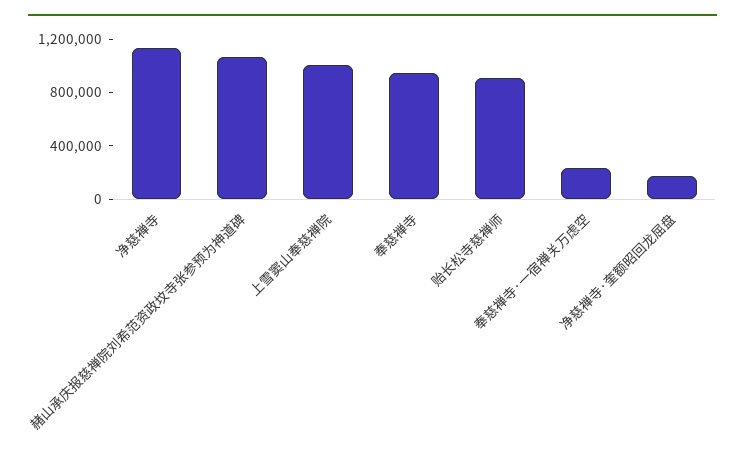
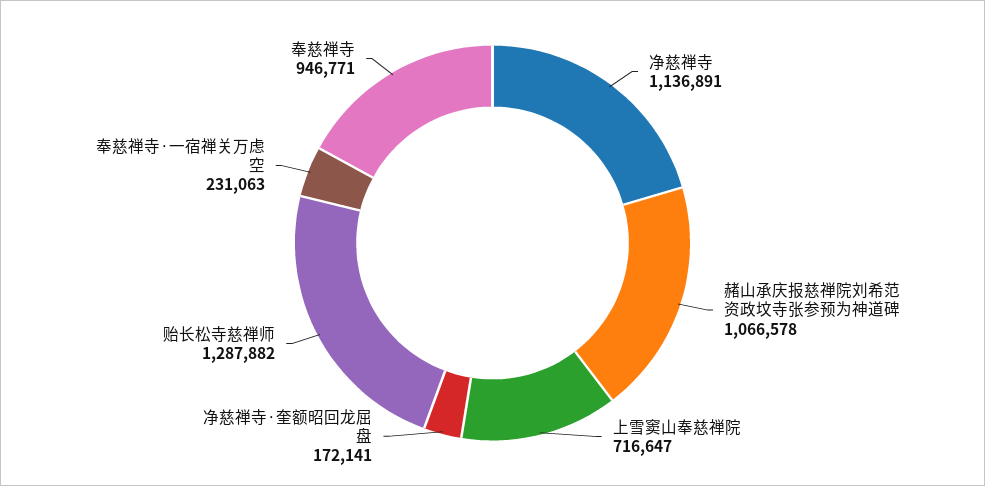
  {
    "净慈禅寺": 1136891,
    "赭山承庆报慈禅院刘希范资政坟寺张参预为神道碑": 1066578,
-   "上雪窦山奉慈禅院": 1000000,
+   "上雪窦山奉慈禅院": 716647,
    "奉慈禅寺": 946771,
-   "贻长松寺慈禅师": 900000,
+   "贻长松寺慈禅师": 1287882,
    "奉慈禅寺·一宿禅关万虑空": 231063,
    "净慈禅寺·奎额昭回龙屈盘": 172141
  }

